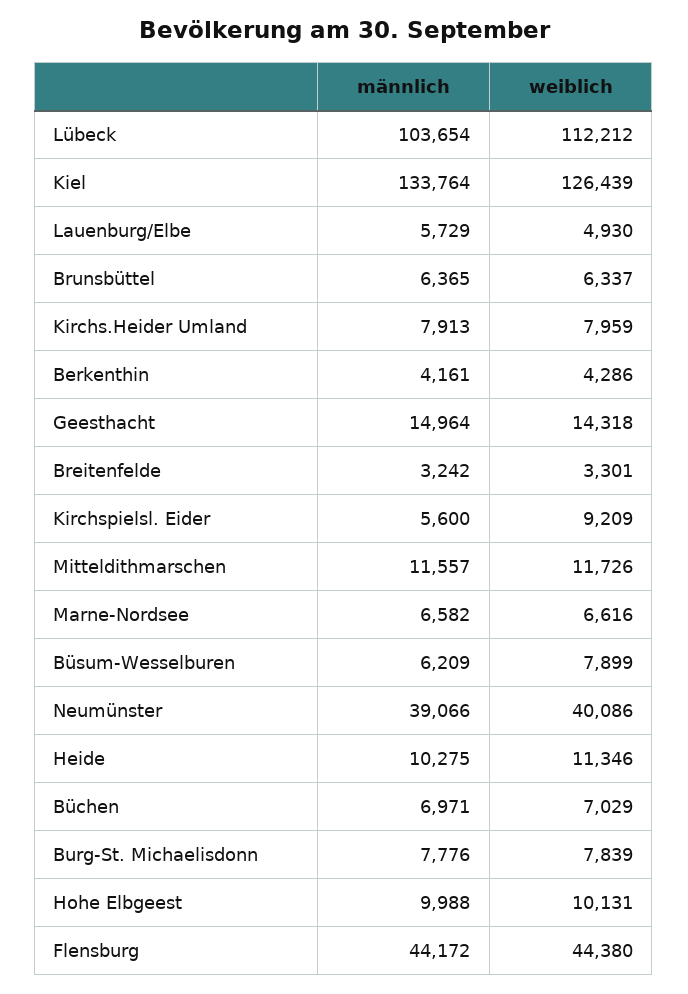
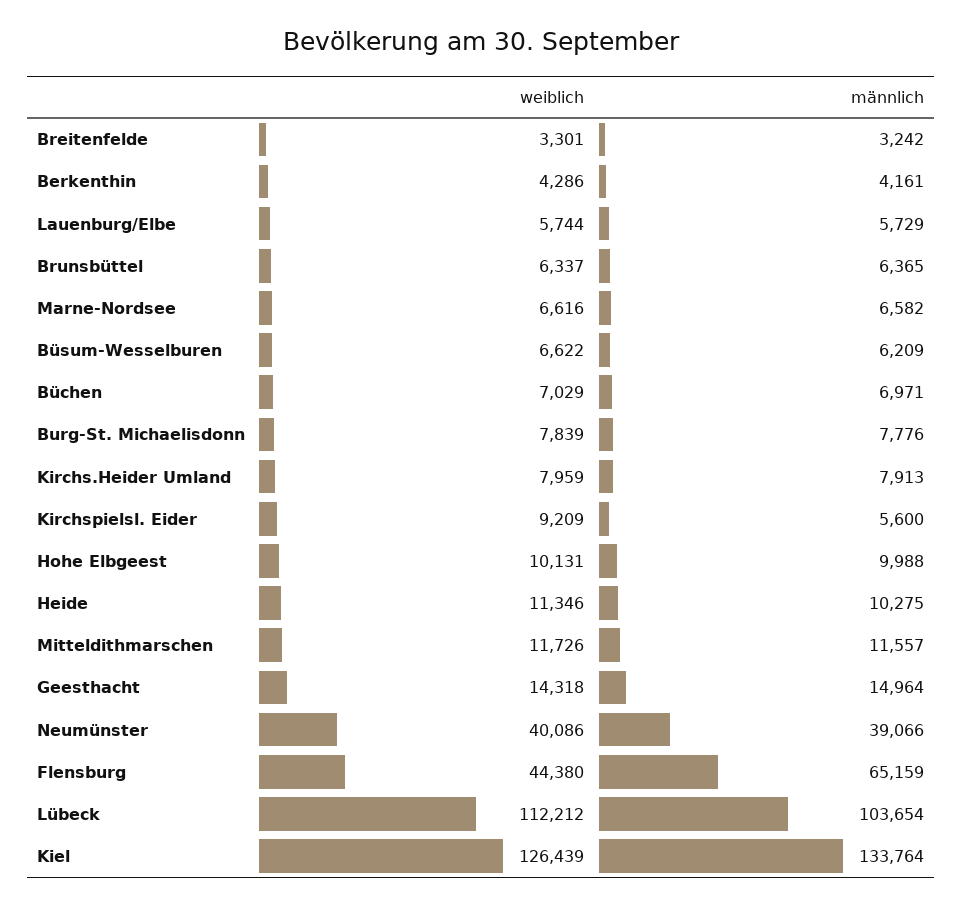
  {
    "männlich": {
      "Lübeck": 103654,
      "Kiel": 133764,
      "Lauenburg/Elbe": 5729,
      "Brunsbüttel": 6365,
      "Kirchs.Heider Umland": 7913,
      "Berkenthin": 4161,
      "Geesthacht": 14964,
      "Breitenfelde": 3242,
      "Kirchspielsl. Eider": 5600,
      "Mitteldithmarschen": 11557,
      "Marne-Nordsee": 6582,
      "Büsum-Wesselburen": 6209,
      "Neumünster": 39066,
      "Heide": 10275,
      "Büchen": 6971,
      "Burg-St. Michaelisdonn": 7776,
      "Hohe Elbgeest": 9988,
-     "Flensburg": 44172
+     "Flensburg": 65159
    },
    "weiblich": {
      "Lübeck": 112212,
      "Kiel": 126439,
-     "Lauenburg/Elbe": 4930,
+     "Lauenburg/Elbe": 5744,
      "Brunsbüttel": 6337,
      "Kirchs.Heider Umland": 7959,
      "Berkenthin": 4286,
      "Geesthacht": 14318,
      "Breitenfelde": 3301,
      "Kirchspielsl. Eider": 9209,
      "Mitteldithmarschen": 11726,
      "Marne-Nordsee": 6616,
-     "Büsum-Wesselburen": 7899,
+     "Büsum-Wesselburen": 6622,
      "Neumünster": 40086,
      "Heide": 11346,
      "Büchen": 7029,
      "Burg-St. Michaelisdonn": 7839,
      "Hohe Elbgeest": 10131,
      "Flensburg": 44380
    }
  }

